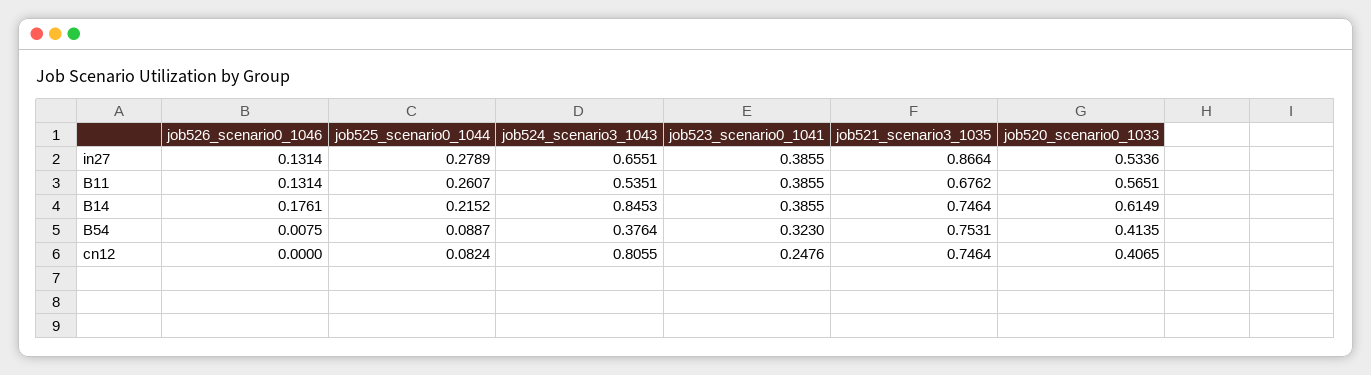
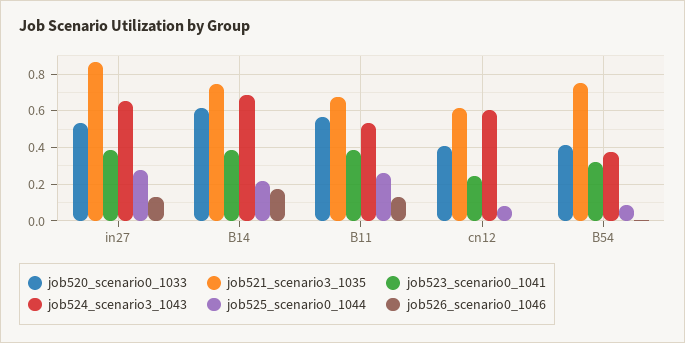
  {
    "job526_scenario0_1046": {
      "in27": 0.1314,
      "B11": 0.1314,
      "B14": 0.1761,
      "B54": 0.0075,
      "cn12": 0
    },
    "job525_scenario0_1044": {
      "in27": 0.2789,
      "B11": 0.2607,
      "B14": 0.2152,
      "B54": 0.0887,
      "cn12": 0.0824
    },
    "job524_scenario3_1043": {
      "in27": 0.6551,
      "B11": 0.5351,
-     "B14": 0.8453,
+     "B14": 0.7,
      "B54": 0.3764,
-     "cn12": 0.8055
+     "cn12": 0.6
    },
    "job523_scenario0_1041": {
      "in27": 0.3855,
      "B11": 0.3855,
      "B14": 0.3855,
      "B54": 0.323,
      "cn12": 0.2476
    },
    "job521_scenario3_1035": {
      "in27": 0.8664,
      "B11": 0.6762,
      "B14": 0.7464,
      "B54": 0.7531,
-     "cn12": 0.7464
+     "cn12": 0.6
    },
    "job520_scenario0_1033": {
      "in27": 0.5336,
      "B11": 0.5651,
      "B14": 0.6149,
      "B54": 0.4135,
      "cn12": 0.4065
    }
  }

